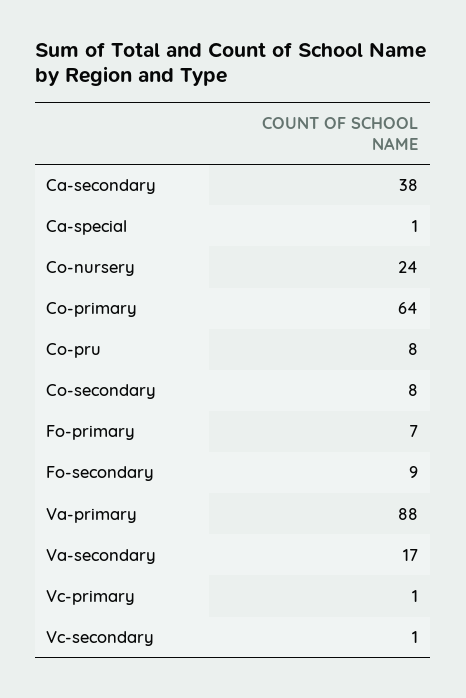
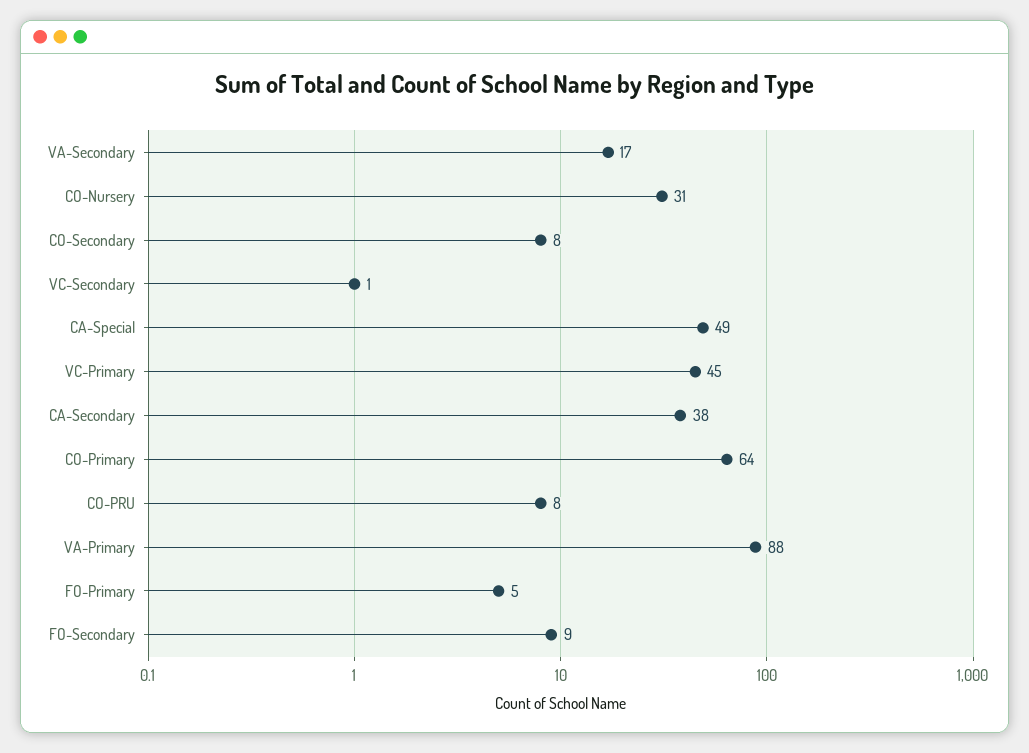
  {
    "Ca-secondary": 38,
-   "Ca-special": 1,
+   "Ca-special": 49,
-   "Co-nursery": 24,
+   "Co-nursery": 31,
    "Co-primary": 64,
    "Co-pru": 8,
    "Co-secondary": 8,
-   "Fo-primary": 7,
+   "Fo-primary": 5,
    "Fo-secondary": 9,
    "Va-primary": 88,
    "Va-secondary": 17,
-   "Vc-primary": 1,
+   "Vc-primary": 45,
    "Vc-secondary": 1
  }

